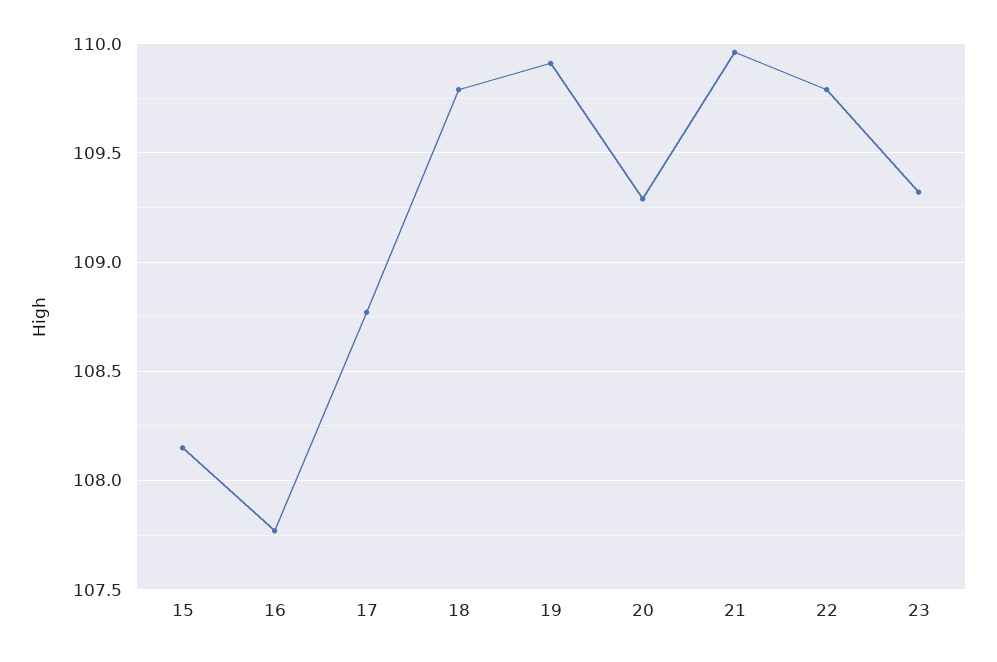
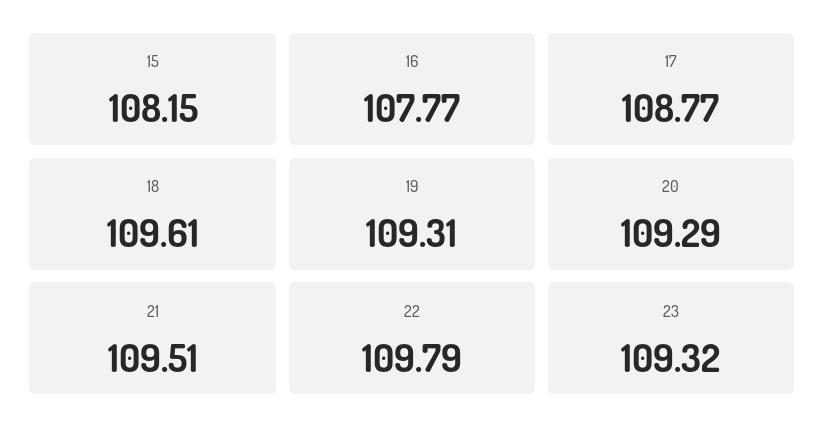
  {
    "15": 108.15,
    "16": 107.77,
    "17": 108.77,
-   "18": 109.8,
+   "18": 109.61,
-   "19": 109.9,
+   "19": 109.31,
    "20": 109.29,
-   "21": 109.95,
+   "21": 109.51,
    "22": 109.79,
    "23": 109.32
  }

